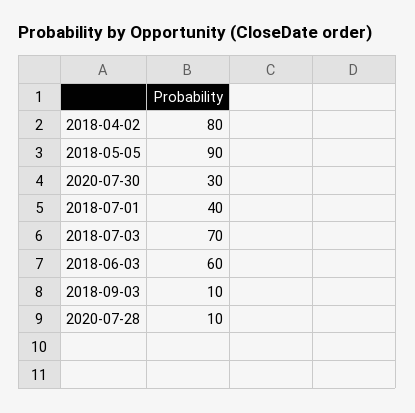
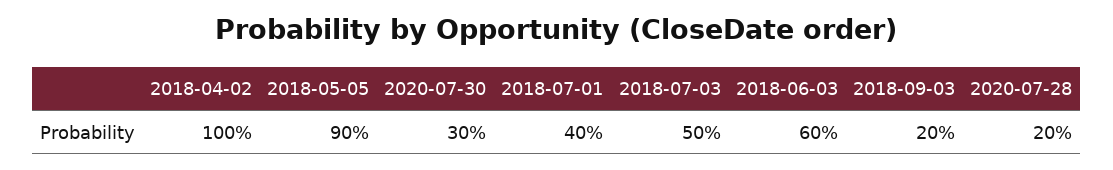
  {
-   "2018-04-02": 80,
+   "2018-04-02": 100,
    "2018-05-05": 90,
    "2020-07-30": 30,
    "2018-07-01": 40,
-   "2018-07-03": 70,
+   "2018-07-03": 50,
    "2018-06-03": 60,
-   "2018-09-03": 10,
+   "2018-09-03": 20,
-   "2020-07-28": 10
+   "2020-07-28": 20
  }

